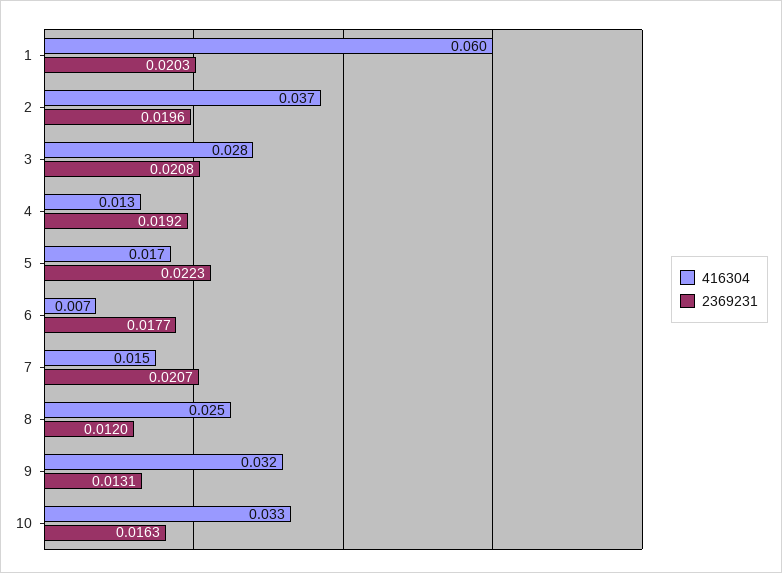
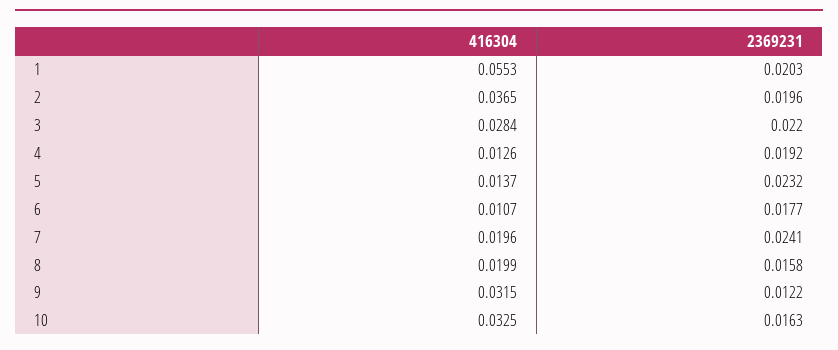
  {
    "416304": {
-     "1": 0.06,
+     "1": 0.0553,
      "2": 0.0365,
      "3": 0.0284,
      "4": 0.0126,
-     "5": 0.017,
+     "5": 0.0137,
-     "6": 0.007,
+     "6": 0.0107,
-     "7": 0.015,
+     "7": 0.0196,
-     "8": 0.025,
+     "8": 0.0199,
      "9": 0.0315,
      "10": 0.0325
    },
    "2369231": {
      "1": 0.0203,
      "2": 0.0196,
-     "3": 0.0208,
+     "3": 0.022,
      "4": 0.0192,
-     "5": 0.0223,
+     "5": 0.0232,
      "6": 0.0177,
-     "7": 0.0207,
+     "7": 0.0241,
-     "8": 0.012,
+     "8": 0.0158,
-     "9": 0.0131,
+     "9": 0.0122,
      "10": 0.0163
    }
  }

